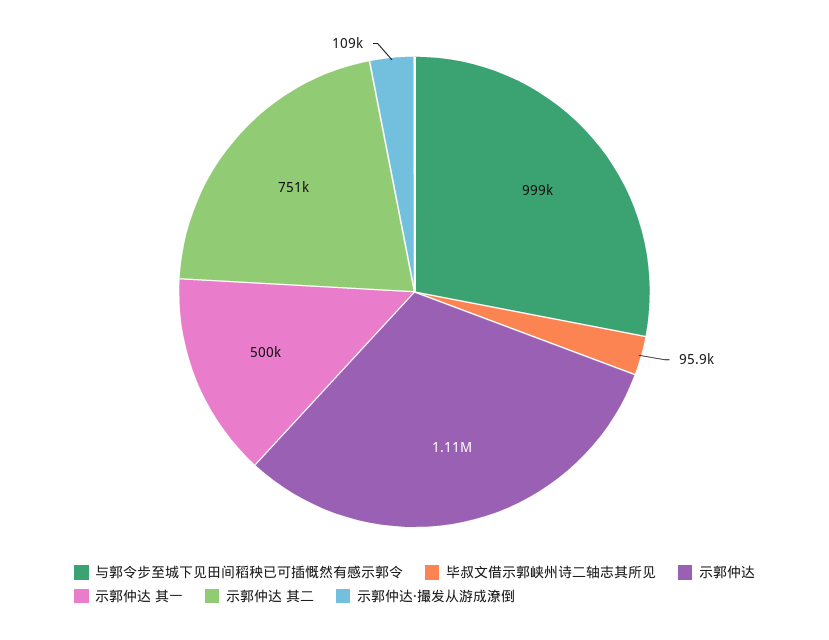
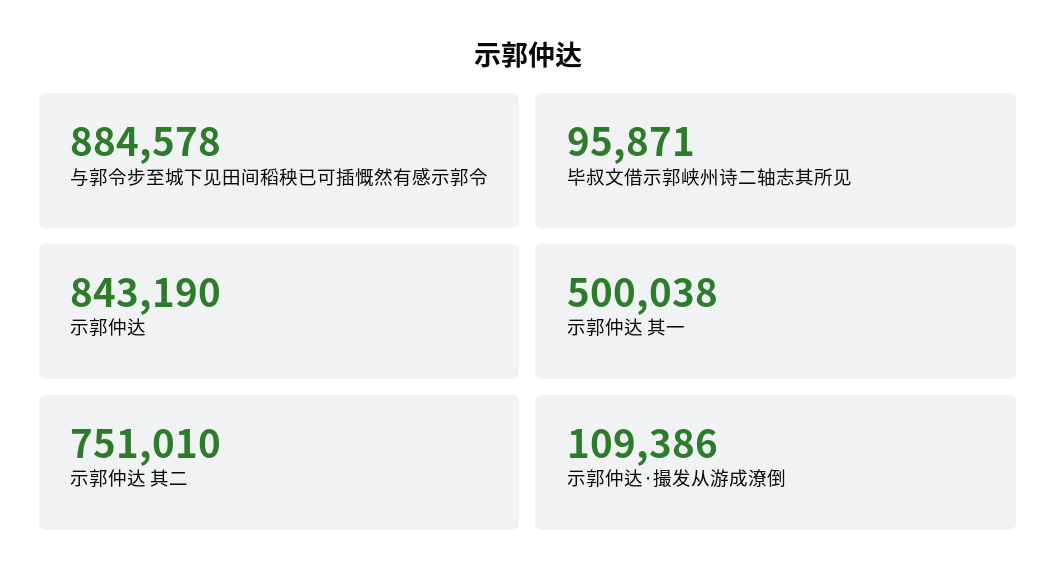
  {
-   "与郭令步至城下见田间稻秧已可插慨然有感示郭令": 999000,
+   "与郭令步至城下见田间稻秧已可插慨然有感示郭令": 884578,
    "毕叔文借示郭峡州诗二轴志其所见": 95871,
-   "示郭仲达": 1110000,
+   "示郭仲达": 843190,
    "示郭仲达 其一": 500038,
    "示郭仲达 其二": 751010,
    "示郭仲达·撮发从游成潦倒": 109386
  }

